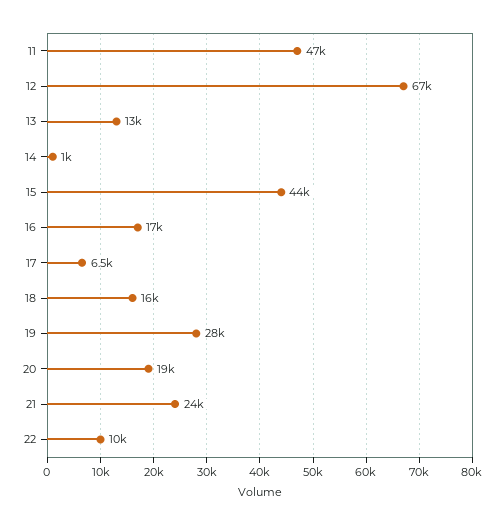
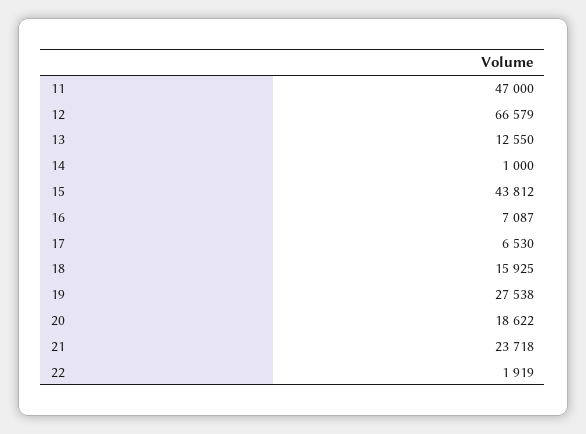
  {
    "11": 47000,
    "12": 66579,
    "13": 12550,
    "14": 1000,
    "15": 43812,
-   "16": 17000,
+   "16": 7087,
    "17": 6530,
    "18": 15925,
    "19": 27538,
    "20": 18622,
    "21": 23718,
-   "22": 10000
+   "22": 1919
  }

